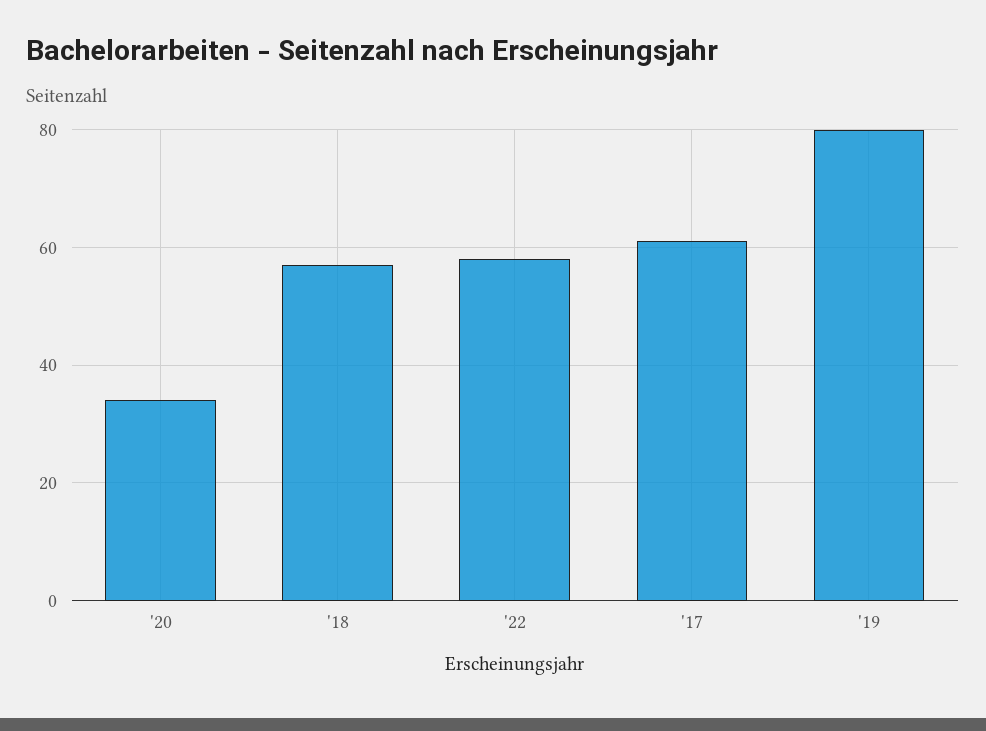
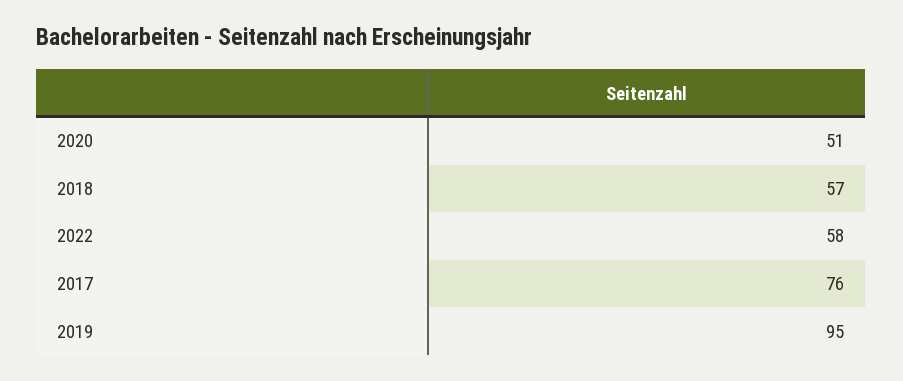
  {
-   "'20": 35,
+   "'20": 51,
    "'18": 57,
    "'22": 58,
-   "'17": 60,
+   "'17": 76,
-   "'19": 80
+   "'19": 95
  }

